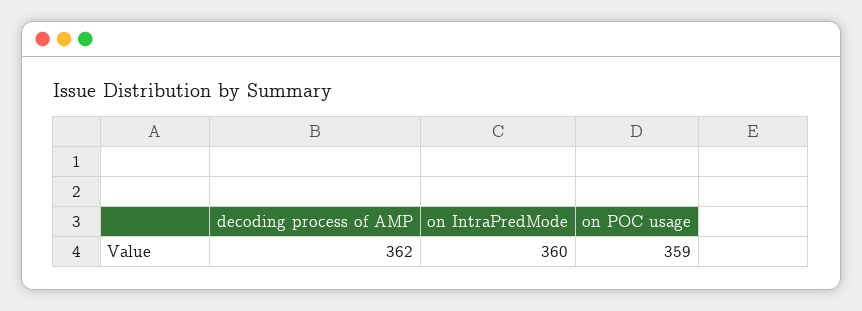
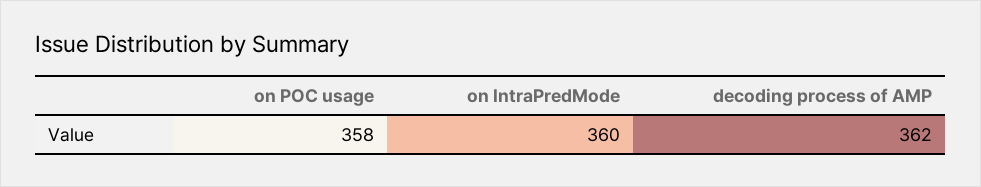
  {
    "decoding process of AMP": 362,
    "on IntraPredMode": 360,
-   "on POC usage": 359
+   "on POC usage": 358
  }

